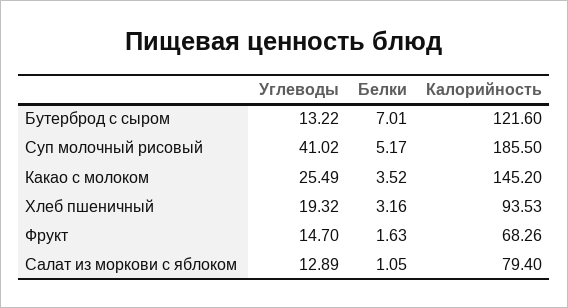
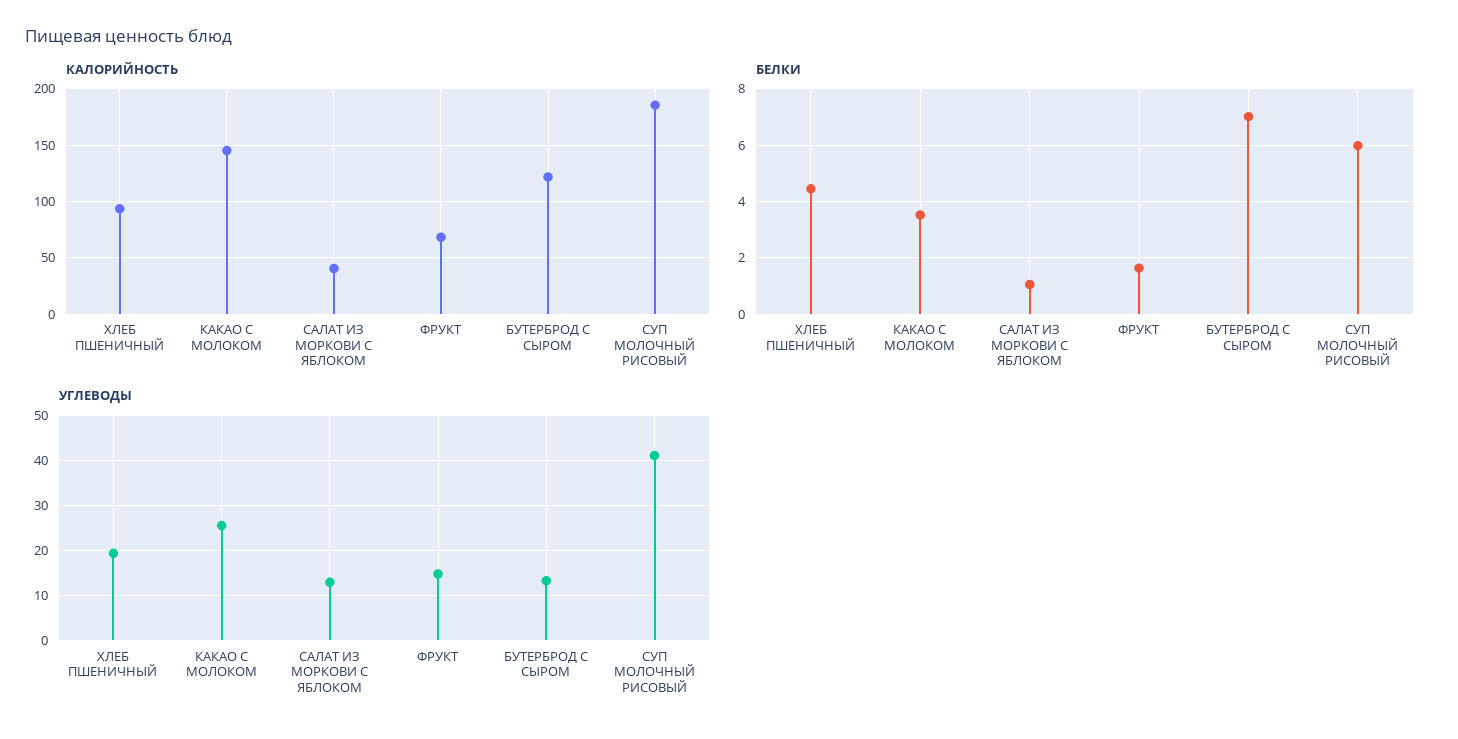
  {
    "Углеводы": {
      "Бутерброд с сыром": 13.22,
      "Суп молочный рисовый": 41.02,
      "Какао с молоком": 25.49,
      "Хлеб пшеничный": 19.32,
      "Фрукт": 14.7,
      "Салат из моркови с яблоком": 12.89
    },
    "Белки": {
      "Бутерброд с сыром": 7.01,
-     "Суп молочный рисовый": 5.17,
+     "Суп молочный рисовый": 6,
      "Какао с молоком": 3.52,
-     "Хлеб пшеничный": 3.16,
+     "Хлеб пшеничный": 4.5,
      "Фрукт": 1.63,
      "Салат из моркови с яблоком": 1.05
    },
    "Калорийность": {
      "Бутерброд с сыром": 121.6,
      "Суп молочный рисовый": 185.5,
      "Какао с молоком": 145.2,
      "Хлеб пшеничный": 93.53,
      "Фрукт": 68.26,
-     "Салат из моркови с яблоком": 79.4
+     "Салат из моркови с яблоком": 40
    }
  }

